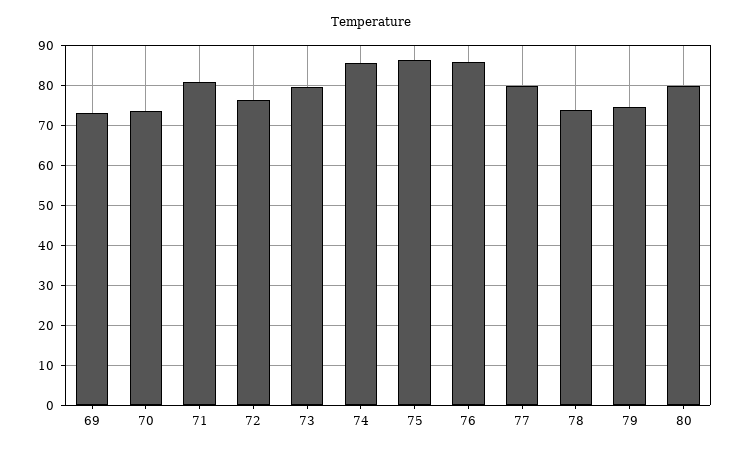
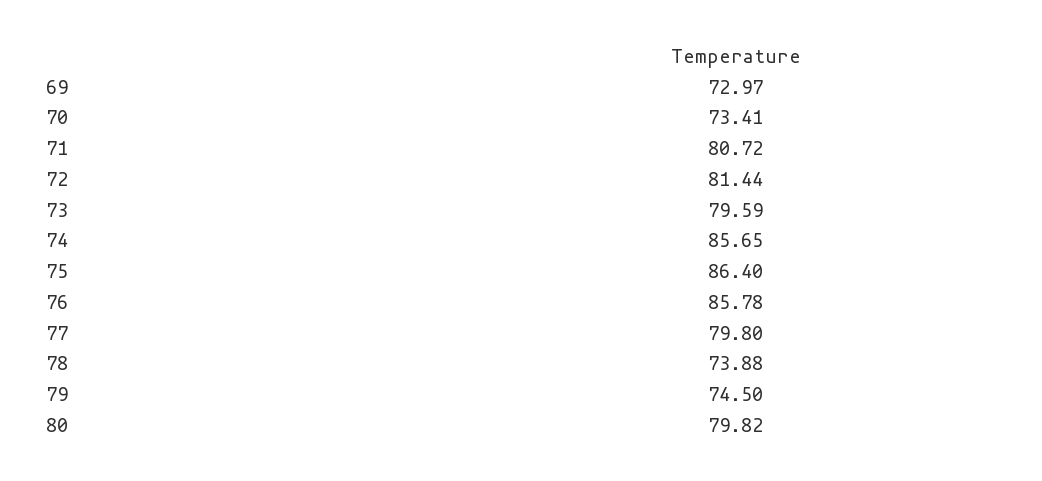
  {
    "69": 72.97,
    "70": 73.41,
    "71": 80.72,
-   "72": 76,
+   "72": 81.44,
    "73": 79.59,
    "74": 85.65,
    "75": 86.4,
    "76": 85.78,
    "77": 79.8,
    "78": 73.88,
    "79": 74.5,
    "80": 79.82
  }

